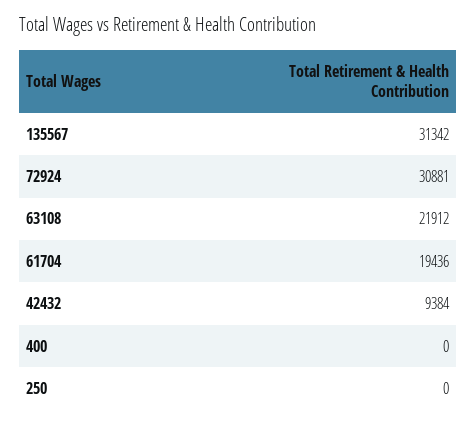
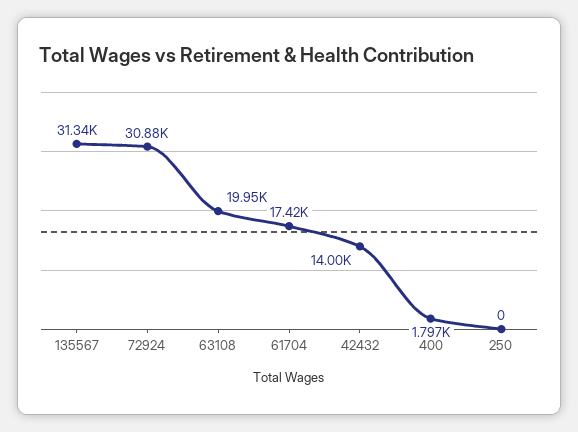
  {
    "135567": 31342,
    "72924": 30881,
-   "63108": 21912,
+   "63108": 19950,
-   "61704": 19436,
+   "61704": 17420,
-   "42432": 9384,
+   "42432": 14000,
-   "400": 0,
+   "400": 1797,
    "250": 0
  }

